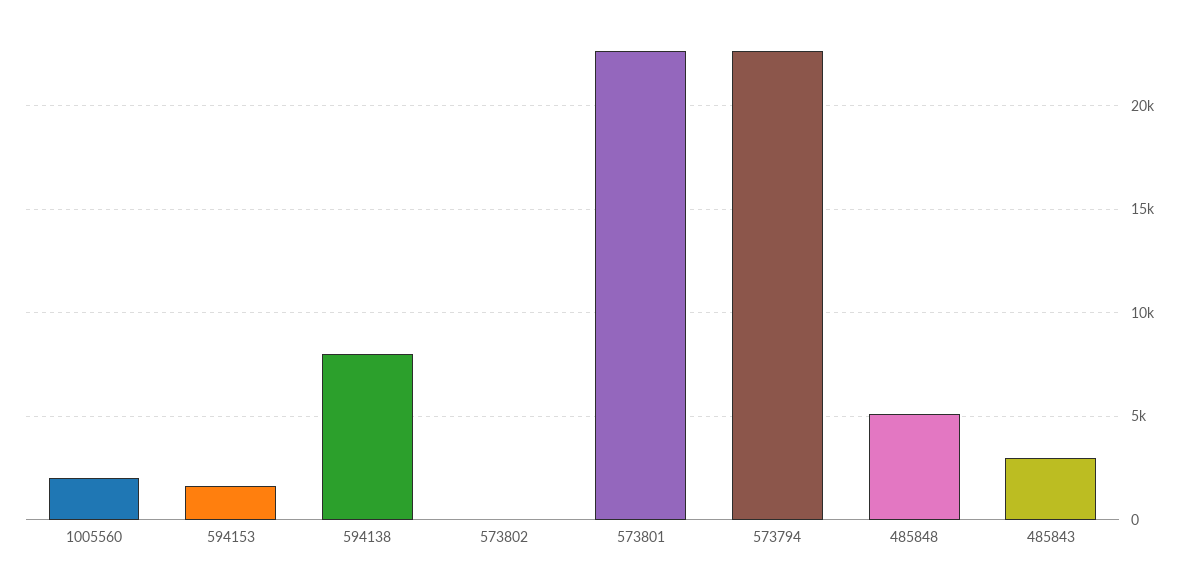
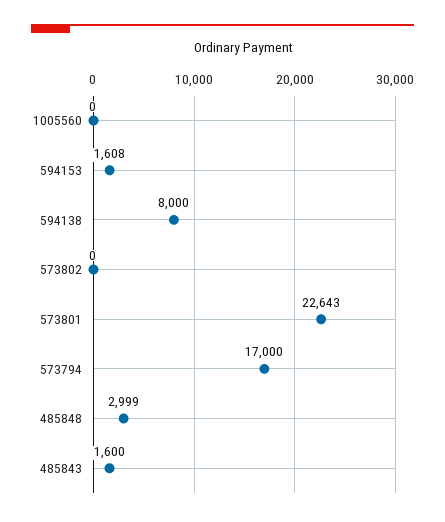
  {
-   "1005560": 2000,
+   "1005560": 0,
    "594153": 1608,
    "594138": 8000,
    "573802": 0,
    "573801": 22643,
-   "573794": 22500,
+   "573794": 17000,
-   "485848": 5000,
+   "485848": 2999,
-   "485843": 3000
+   "485843": 1600
  }

